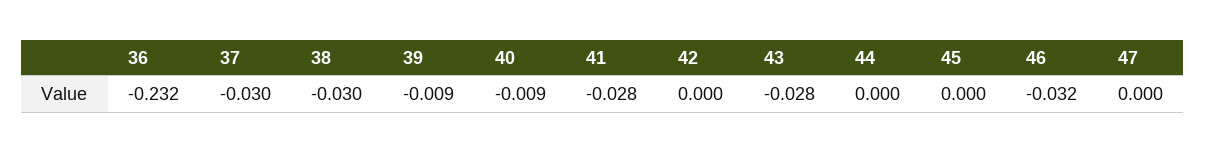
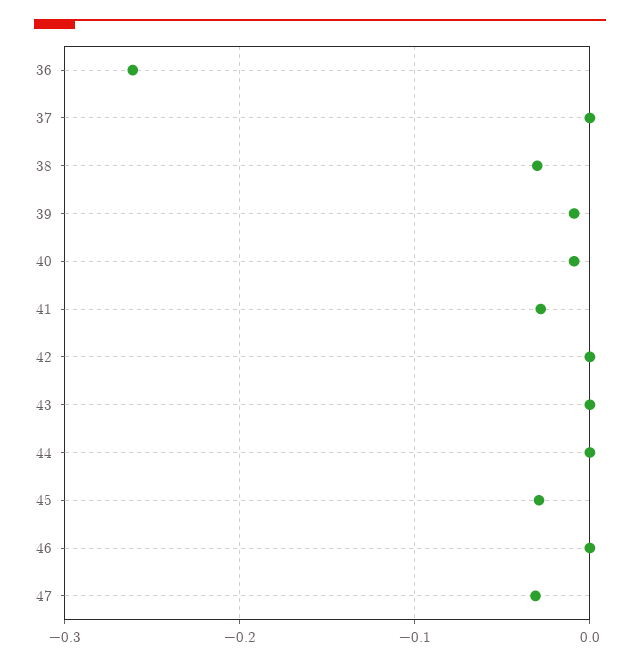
  {
-   "36": -0.232,
+   "36": -0.26,
-   "37": -0.03,
+   "37": 0,
    "38": -0.03,
    "39": -0.009,
    "40": -0.009,
    "41": -0.028,
    "42": 0,
-   "43": -0.028,
+   "43": 0,
    "44": 0,
-   "45": 0,
+   "45": -0.03,
-   "46": -0.032,
+   "46": 0,
-   "47": 0
+   "47": -0.03
  }

